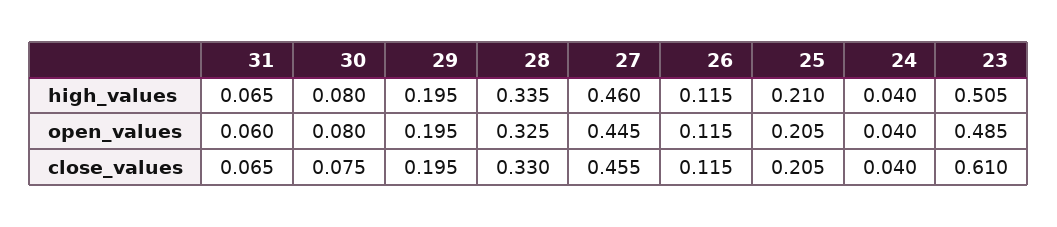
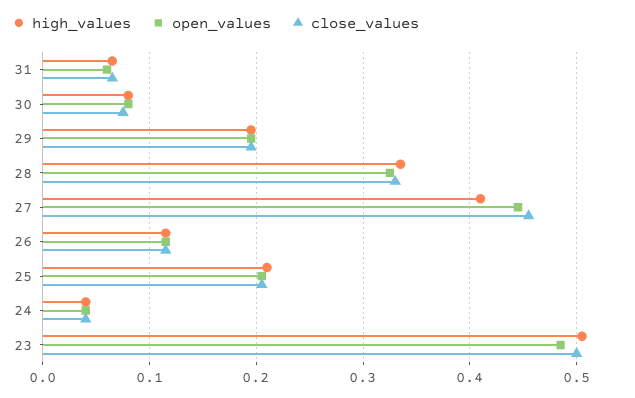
  {
    "high_values": {
      "31": 0.065,
      "30": 0.08,
      "29": 0.195,
      "28": 0.335,
-     "27": 0.46,
+     "27": 0.41,
      "26": 0.115,
      "25": 0.21,
      "24": 0.04,
      "23": 0.505
    },
    "open_values": {
      "31": 0.06,
      "30": 0.08,
      "29": 0.195,
      "28": 0.325,
      "27": 0.445,
      "26": 0.115,
      "25": 0.205,
      "24": 0.04,
      "23": 0.485
    },
    "close_values": {
      "31": 0.065,
      "30": 0.075,
      "29": 0.195,
      "28": 0.33,
      "27": 0.455,
      "26": 0.115,
      "25": 0.205,
      "24": 0.04,
-     "23": 0.61
+     "23": 0.5
    }
  }

